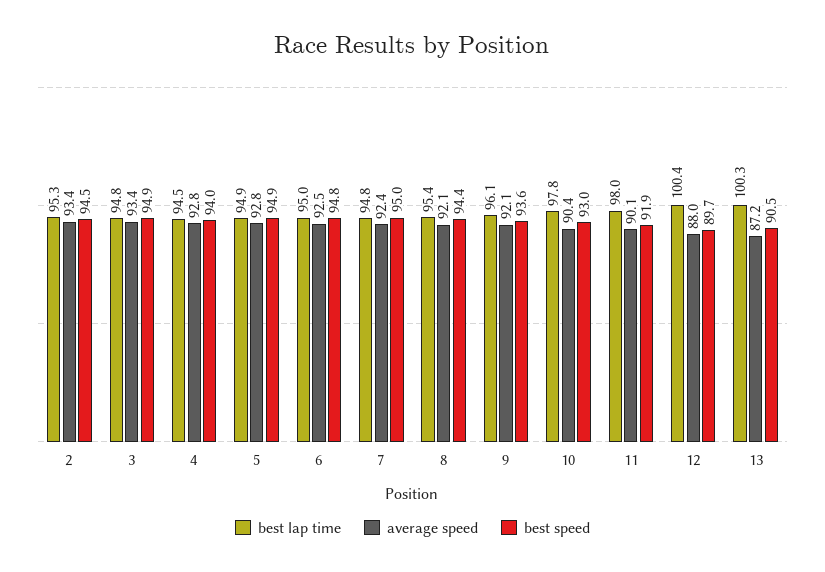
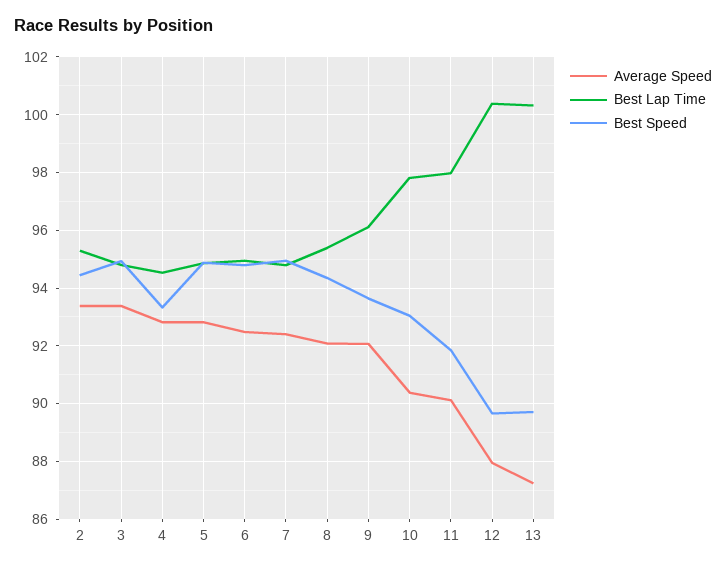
  {
    "best lap time": {
      "2": 95.3,
      "3": 94.8,
      "4": 94.5,
      "5": 94.9,
      "6": 95,
      "7": 94.8,
      "8": 95.4,
      "9": 96.1,
      "10": 97.8,
      "11": 98,
      "12": 100.4,
      "13": 100.3
    },
    "average speed": {
      "2": 93.4,
      "3": 93.4,
      "4": 92.8,
      "5": 92.8,
      "6": 92.5,
      "7": 92.4,
      "8": 92.1,
      "9": 92.1,
      "10": 90.4,
      "11": 90.1,
      "12": 88,
      "13": 87.2
    },
    "best speed": {
      "2": 94.5,
      "3": 94.9,
-     "4": 94,
+     "4": 93.25,
      "5": 94.9,
      "6": 94.8,
      "7": 95,
      "8": 94.4,
      "9": 93.6,
      "10": 93,
      "11": 91.9,
      "12": 89.7,
-     "13": 90.5
+     "13": 89.75
    }
  }

